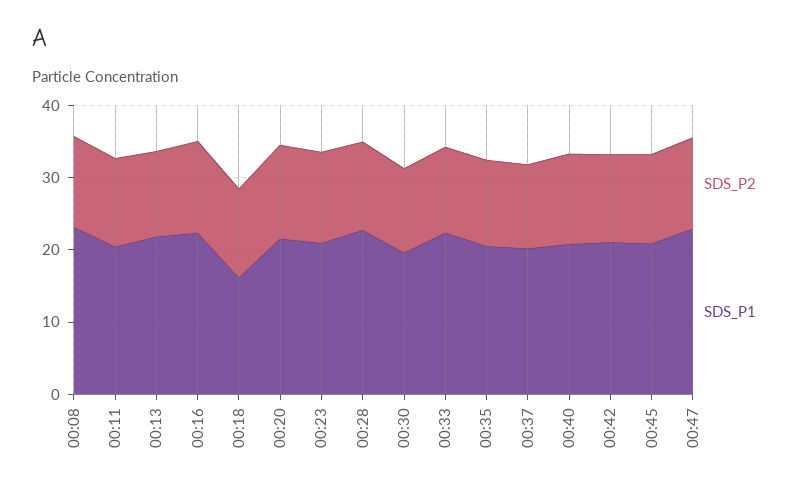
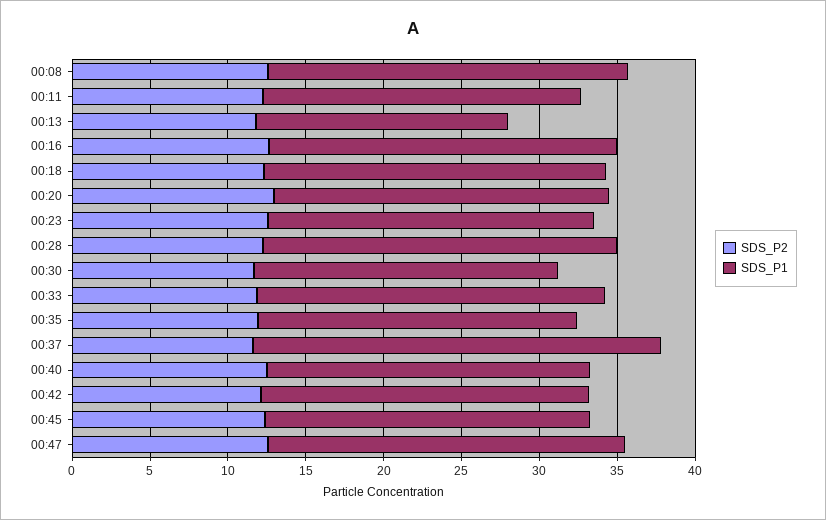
  {
    "SDS_P2": {
      "00:08": 13,
      "00:11": 12,
      "00:13": 12,
      "00:16": 13,
      "00:18": 12,
      "00:20": 13,
      "00:23": 13,
      "00:28": 12,
      "00:30": 12,
      "00:33": 12,
      "00:35": 12,
      "00:37": 12,
      "00:40": 12,
      "00:42": 12,
      "00:45": 12,
      "00:47": 13
    },
    "SDS_P1": {
      "00:08": 23,
      "00:11": 20,
-     "00:13": 22,
+     "00:13": 16,
      "00:16": 22,
-     "00:18": 16,
+     "00:18": 22,
      "00:20": 22,
      "00:23": 21,
      "00:28": 23,
      "00:30": 20,
      "00:33": 22,
      "00:35": 21,
-     "00:37": 20,
+     "00:37": 26,
      "00:40": 21,
      "00:42": 21,
      "00:45": 21,
      "00:47": 23
    }
  }

